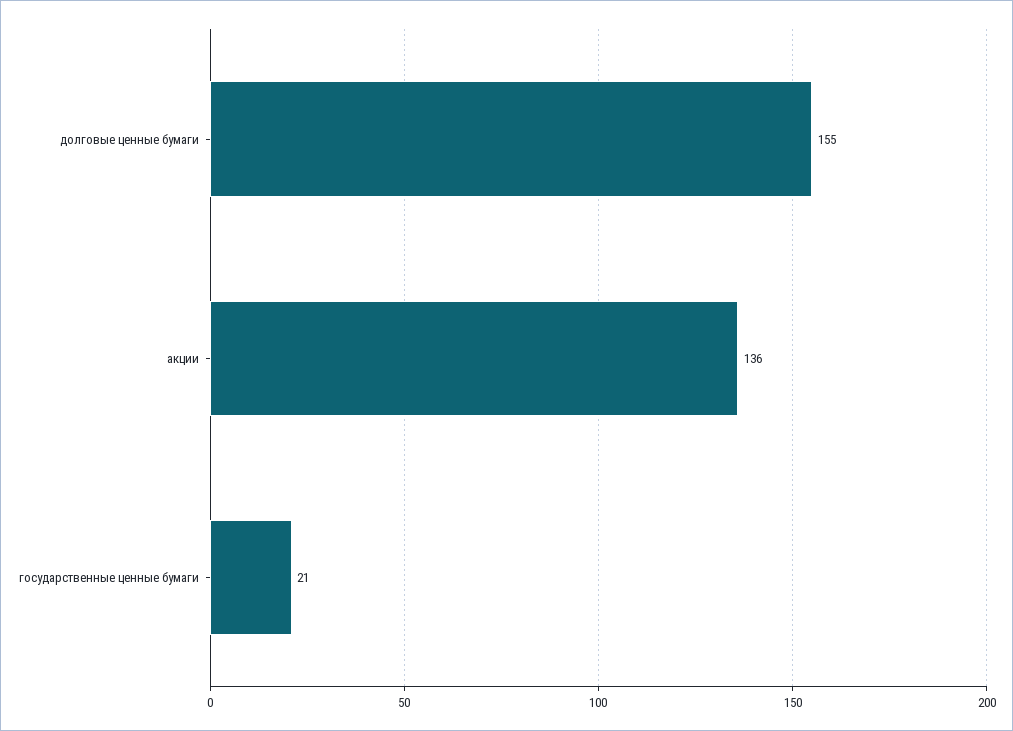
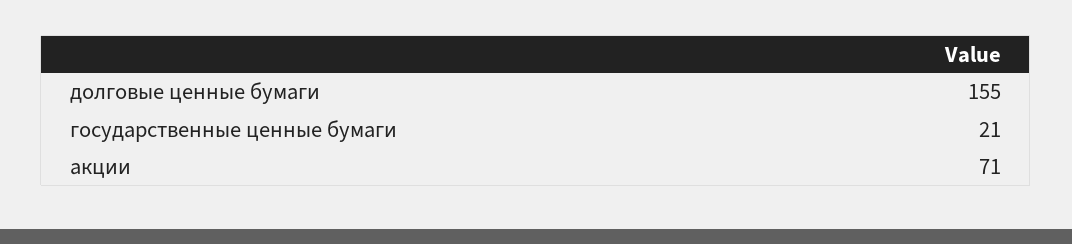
  {
    "долговые ценные бумаги": 155,
-   "акции": 136,
+   "акции": 71,
    "государственные ценные бумаги": 21
  }

